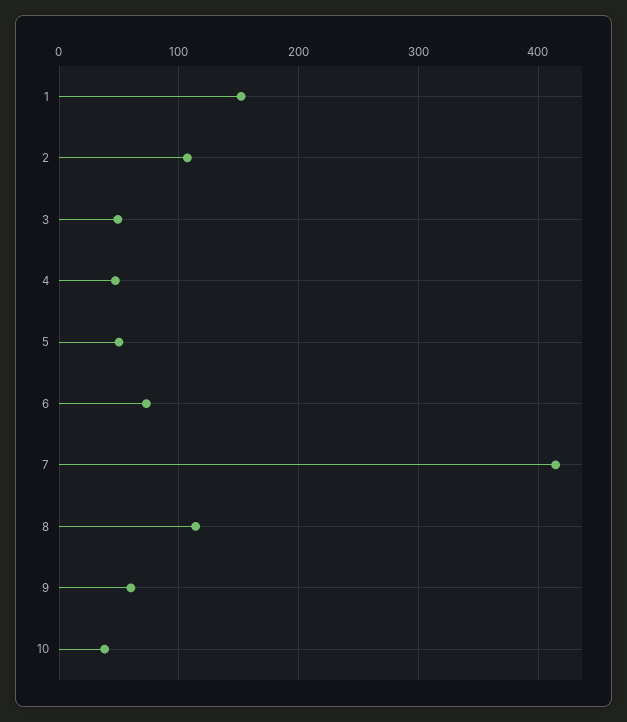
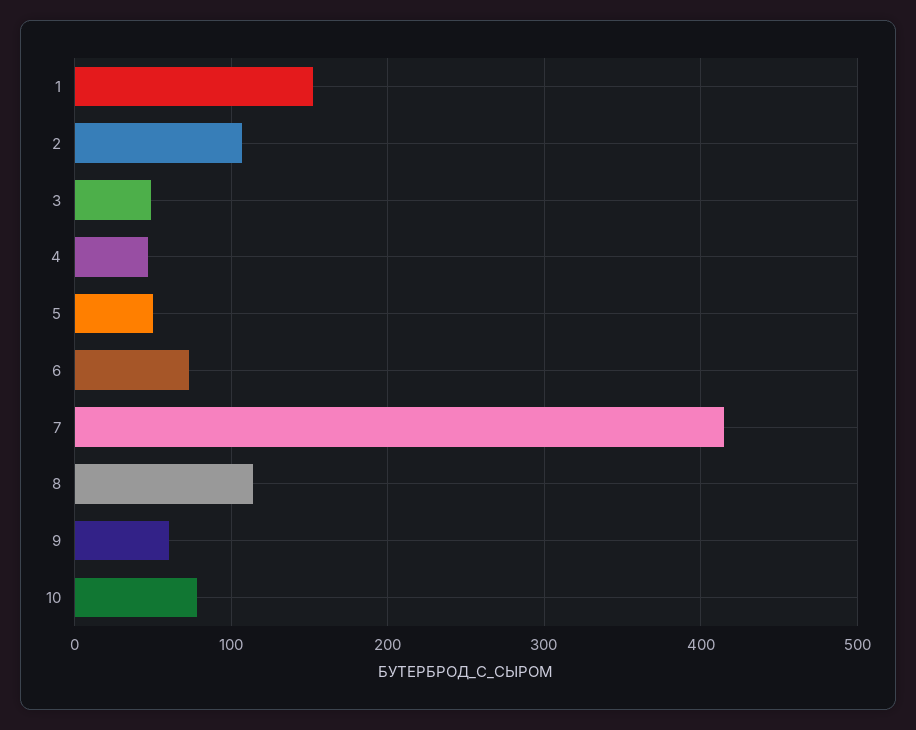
  {
    "1": 150,
    "2": 110,
    "3": 50,
    "4": 50,
    "5": 50,
    "6": 70,
    "7": 410,
    "8": 110,
    "9": 60,
-   "10": 40
+   "10": 80
  }

